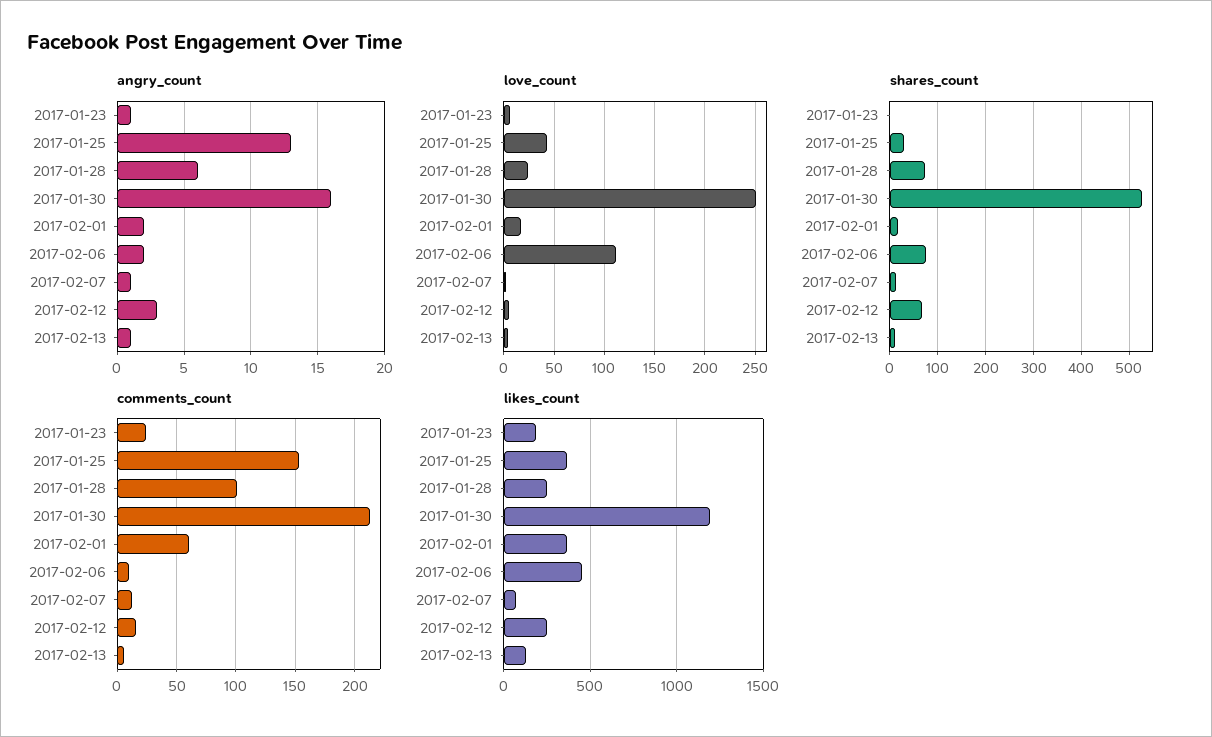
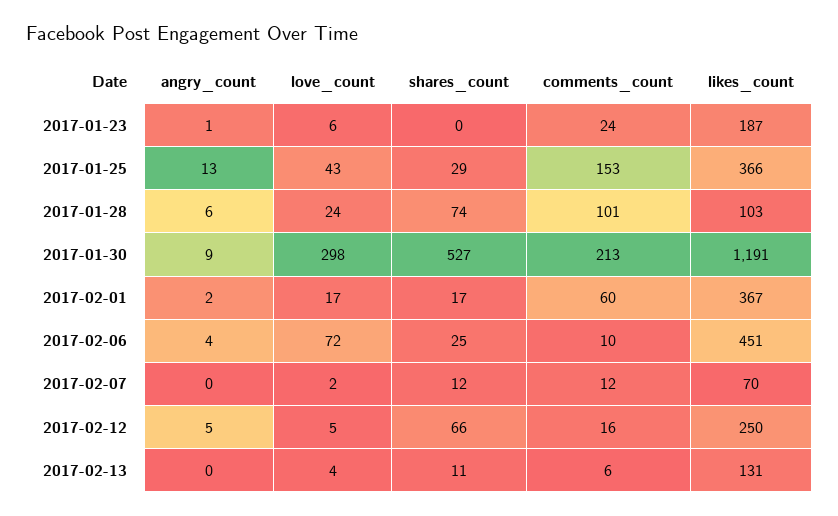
  {
    "angry_count": {
      "2017-01-23": 1,
      "2017-01-25": 13,
      "2017-01-28": 6,
-     "2017-01-30": 16,
+     "2017-01-30": 9,
      "2017-02-01": 2,
-     "2017-02-06": 2,
+     "2017-02-06": 4,
-     "2017-02-07": 1,
+     "2017-02-07": 0,
-     "2017-02-12": 3,
+     "2017-02-12": 5,
-     "2017-02-13": 1
+     "2017-02-13": 0
    },
    "love_count": {
      "2017-01-23": 6,
      "2017-01-25": 43,
      "2017-01-28": 24,
-     "2017-01-30": 250,
+     "2017-01-30": 298,
      "2017-02-01": 17,
-     "2017-02-06": 110,
+     "2017-02-06": 72,
      "2017-02-07": 2,
      "2017-02-12": 5,
      "2017-02-13": 4
    },
    "shares_count": {
      "2017-01-23": 0,
      "2017-01-25": 29,
      "2017-01-28": 74,
      "2017-01-30": 527,
      "2017-02-01": 17,
-     "2017-02-06": 80,
+     "2017-02-06": 25,
      "2017-02-07": 12,
      "2017-02-12": 66,
      "2017-02-13": 11
    },
    "comments_count": {
      "2017-01-23": 24,
      "2017-01-25": 153,
      "2017-01-28": 101,
      "2017-01-30": 213,
      "2017-02-01": 60,
      "2017-02-06": 10,
      "2017-02-07": 12,
      "2017-02-12": 16,
      "2017-02-13": 6
    },
    "likes_count": {
      "2017-01-23": 187,
      "2017-01-25": 366,
-     "2017-01-28": 250,
+     "2017-01-28": 103,
      "2017-01-30": 1191,
      "2017-02-01": 367,
      "2017-02-06": 451,
      "2017-02-07": 70,
      "2017-02-12": 250,
      "2017-02-13": 131
    }
  }

